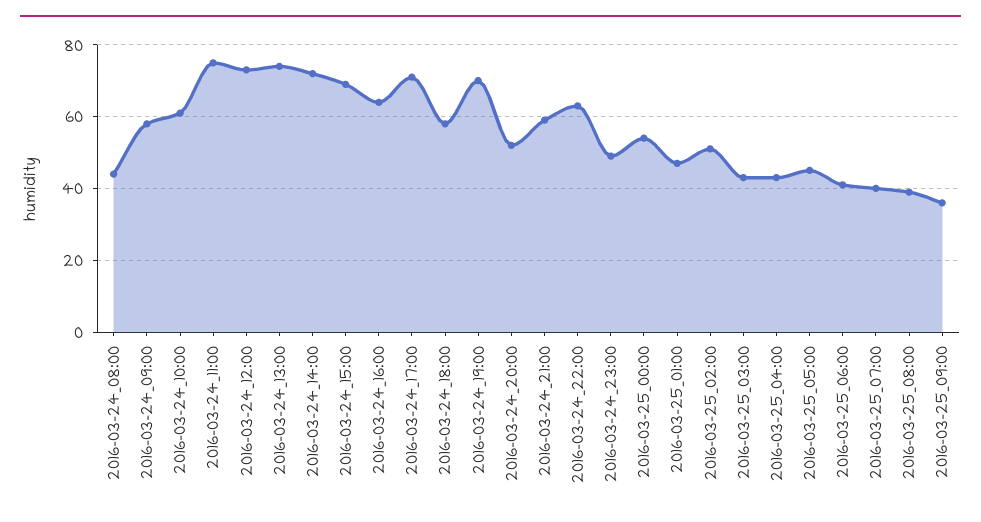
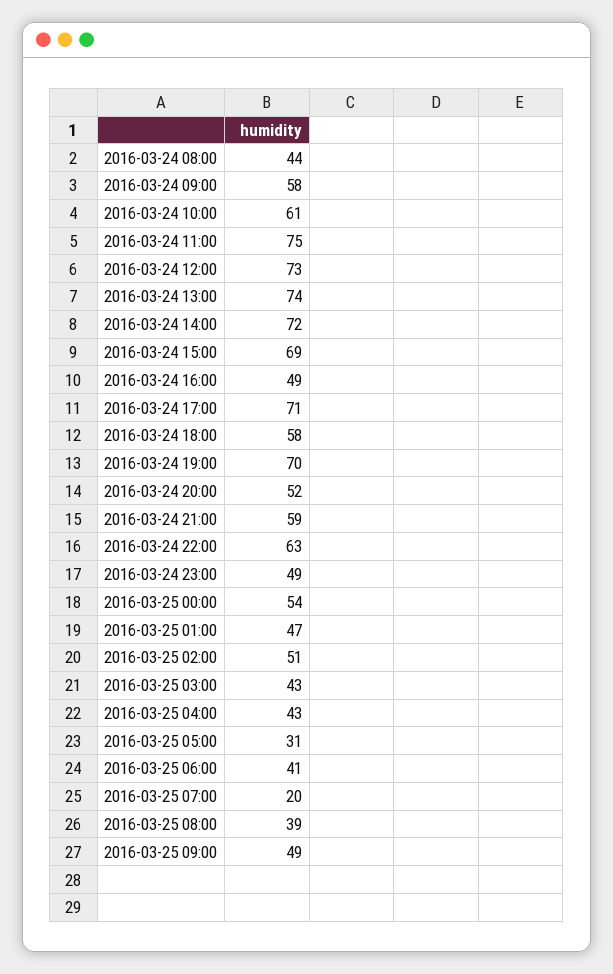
  {
    "2016-03-24_08:00": 44,
    "2016-03-24_09:00": 58,
    "2016-03-24_10:00": 61,
    "2016-03-24_11:00": 75,
    "2016-03-24_12:00": 73,
    "2016-03-24_13:00": 74,
    "2016-03-24_14:00": 72,
    "2016-03-24_15:00": 69,
-   "2016-03-24_16:00": 65,
+   "2016-03-24_16:00": 49,
    "2016-03-24_17:00": 71,
    "2016-03-24_18:00": 58,
    "2016-03-24_19:00": 70,
    "2016-03-24_20:00": 52,
    "2016-03-24_21:00": 59,
    "2016-03-24_22:00": 63,
    "2016-03-24_23:00": 49,
    "2016-03-25_00:00": 54,
    "2016-03-25_01:00": 47,
    "2016-03-25_02:00": 51,
    "2016-03-25_03:00": 43,
    "2016-03-25_04:00": 43,
-   "2016-03-25_05:00": 45,
+   "2016-03-25_05:00": 31,
    "2016-03-25_06:00": 41,
-   "2016-03-25_07:00": 40,
+   "2016-03-25_07:00": 20,
    "2016-03-25_08:00": 39,
-   "2016-03-25_09:00": 35
+   "2016-03-25_09:00": 49
  }

